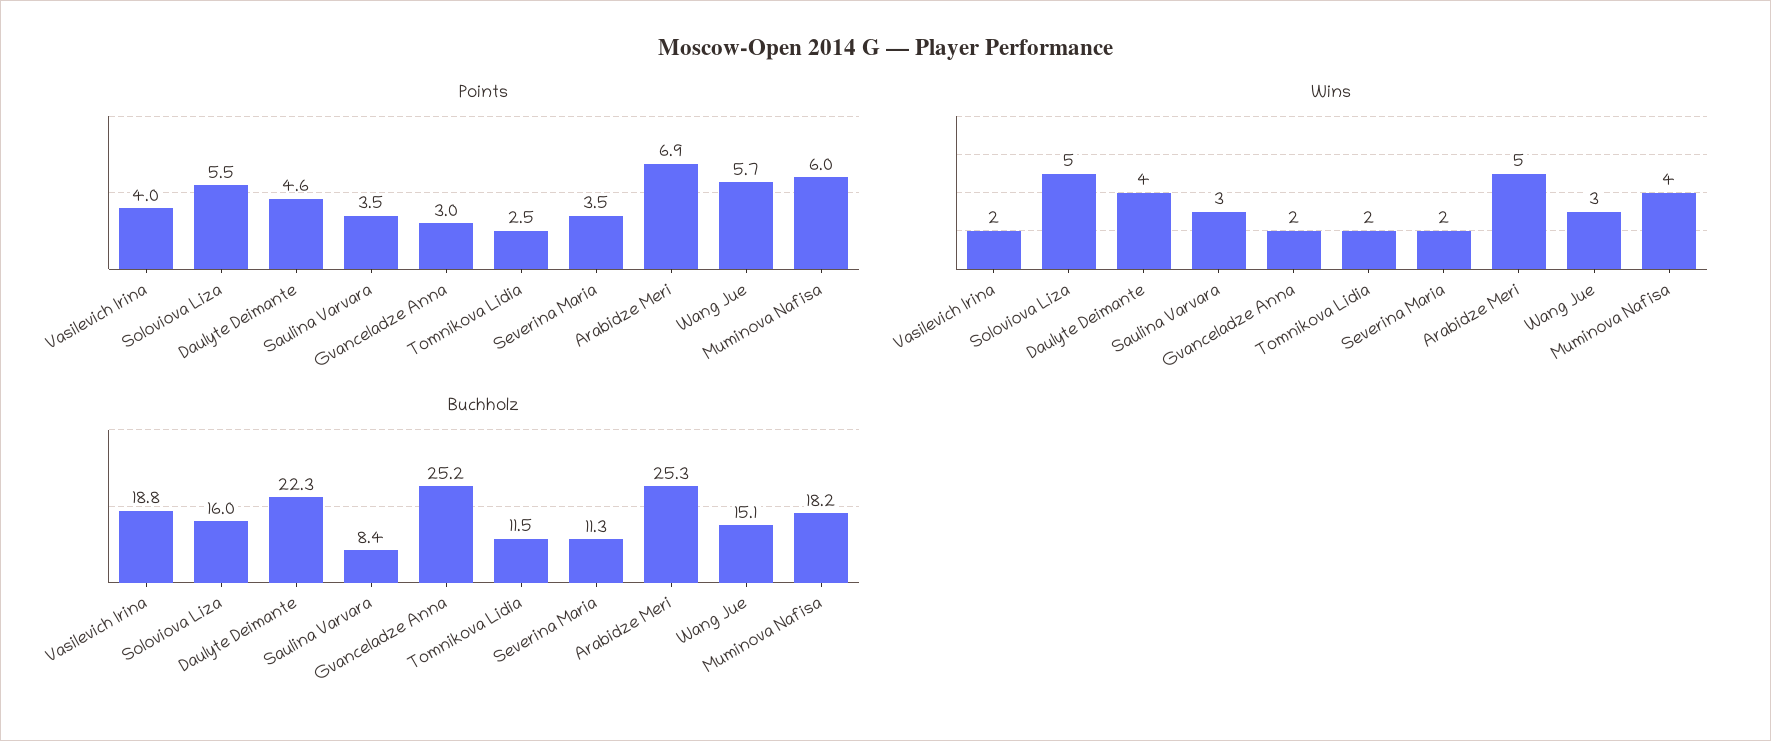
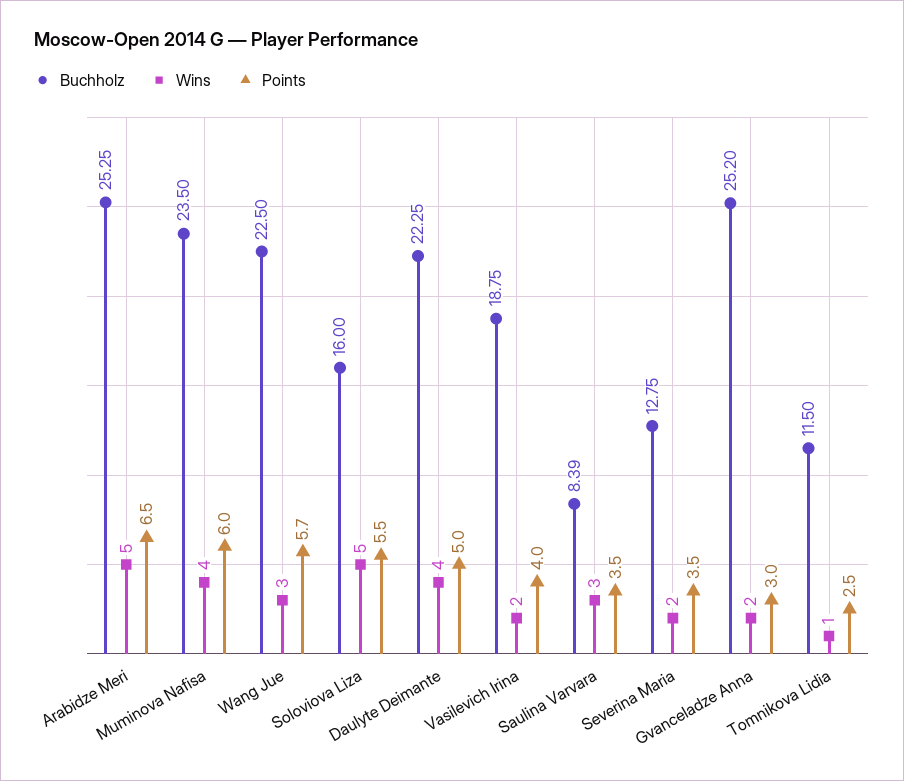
  {
    "Points": {
      "Vasilevich Irina": 4,
      "Soloviova Liza": 5.5,
-     "Daulyte Deimante": 4.6,
+     "Daulyte Deimante": 5,
      "Saulina Varvara": 3.5,
      "Gvanceladze Anna": 3,
      "Tomnikova Lidia": 2.5,
      "Severina Maria": 3.5,
-     "Arabidze Meri": 6.9,
+     "Arabidze Meri": 6.5,
      "Wang Jue": 5.7,
      "Muminova Nafisa": 6
    },
    "Wins": {
      "Vasilevich Irina": 2,
      "Soloviova Liza": 5,
      "Daulyte Deimante": 4,
      "Saulina Varvara": 3,
      "Gvanceladze Anna": 2,
-     "Tomnikova Lidia": 2,
+     "Tomnikova Lidia": 1,
      "Severina Maria": 2,
      "Arabidze Meri": 5,
      "Wang Jue": 3,
      "Muminova Nafisa": 4
    },
    "Buchholz": {
      "Vasilevich Irina": 18.75,
      "Soloviova Liza": 16,
      "Daulyte Deimante": 22.25,
      "Saulina Varvara": 8.39,
      "Gvanceladze Anna": 25.2,
      "Tomnikova Lidia": 11.5,
-     "Severina Maria": 11.3,
+     "Severina Maria": 12.75,
      "Arabidze Meri": 25.25,
-     "Wang Jue": 15.1,
+     "Wang Jue": 22.5,
-     "Muminova Nafisa": 18.2
+     "Muminova Nafisa": 23.5
    }
  }

